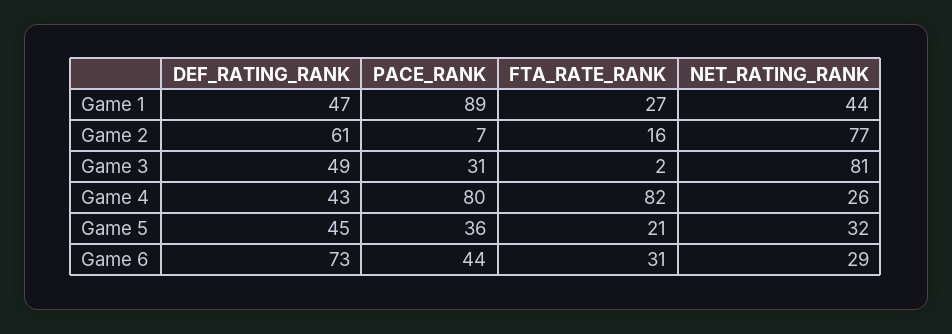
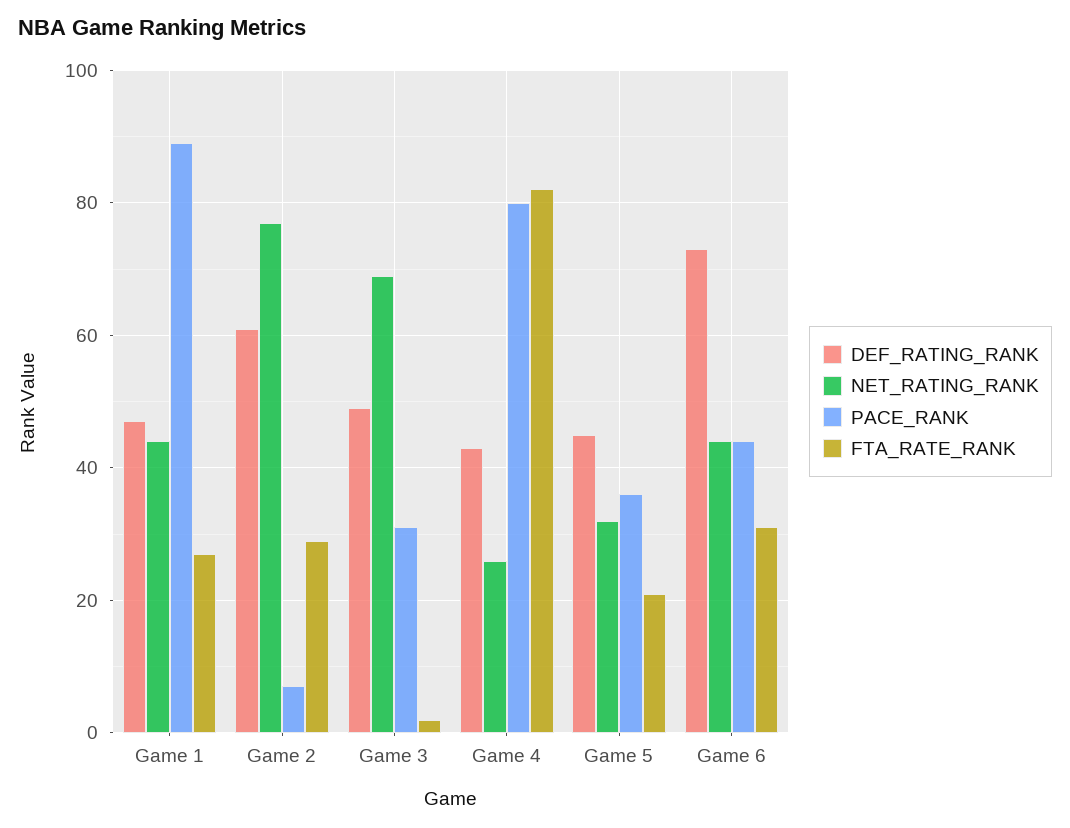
  {
    "DEF_RATING_RANK": {
      "Game 1": 47,
      "Game 2": 61,
      "Game 3": 49,
      "Game 4": 43,
      "Game 5": 45,
      "Game 6": 73
    },
    "PACE_RANK": {
      "Game 1": 89,
      "Game 2": 7,
      "Game 3": 31,
      "Game 4": 80,
      "Game 5": 36,
      "Game 6": 44
    },
    "FTA_RATE_RANK": {
      "Game 1": 27,
-     "Game 2": 16,
+     "Game 2": 30,
      "Game 3": 2,
      "Game 4": 82,
      "Game 5": 21,
      "Game 6": 31
    },
    "NET_RATING_RANK": {
      "Game 1": 44,
      "Game 2": 77,
-     "Game 3": 81,
+     "Game 3": 70,
      "Game 4": 26,
      "Game 5": 32,
-     "Game 6": 29
+     "Game 6": 45
    }
  }

